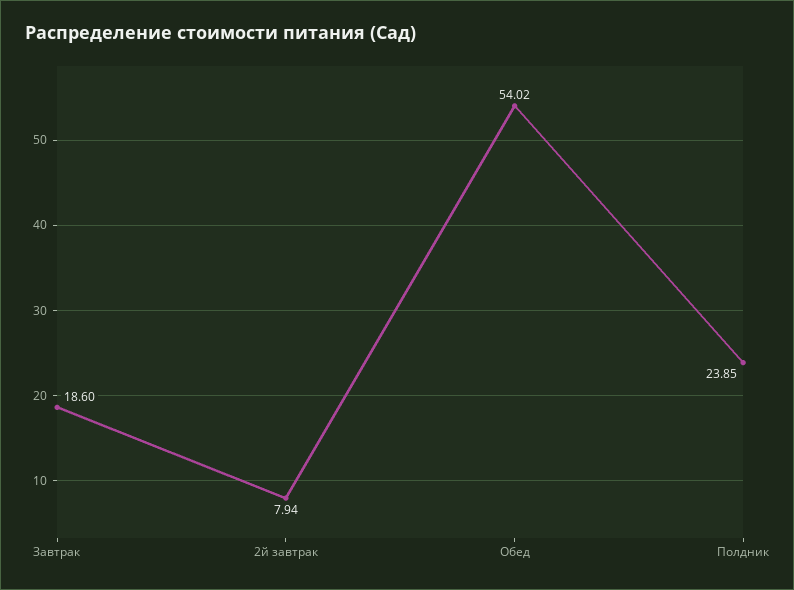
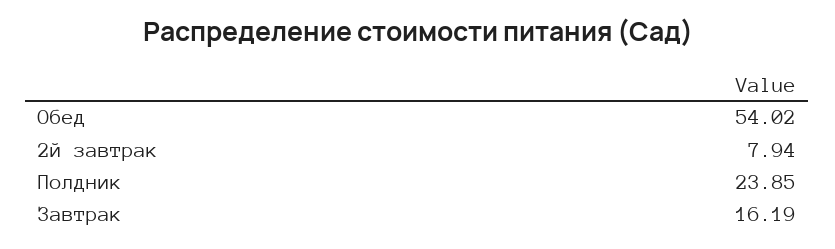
  {
-   "Завтрак": 18.6,
+   "Завтрак": 16.19,
    "2й завтрак": 7.94,
    "Обед": 54.02,
    "Полдник": 23.85
  }

